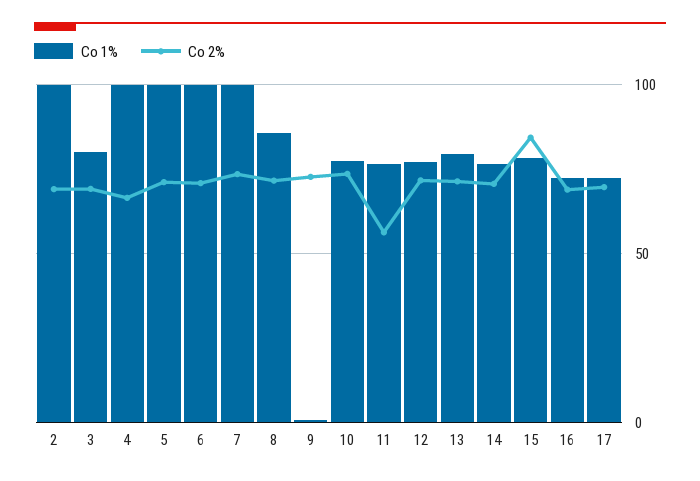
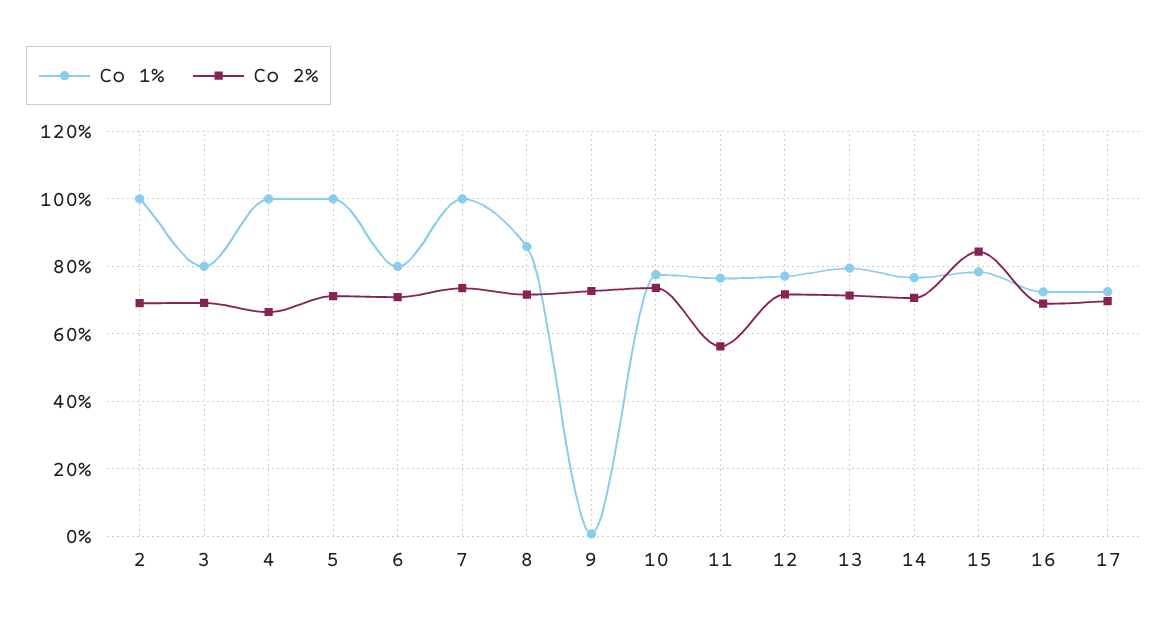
  {
    "Co 1%": {
      "2": 100,
      "3": 80,
      "4": 100,
      "5": 100,
-     "6": 100,
+     "6": 80,
      "7": 100,
      "8": 86,
      "9": 0,
      "10": 78,
      "11": 76,
      "12": 78,
      "13": 80,
      "14": 76,
      "15": 78,
      "16": 72,
      "17": 72
    },
    "Co 2%": {
      "2": 70,
      "3": 70,
      "4": 66,
      "5": 72,
      "6": 70,
      "7": 74,
      "8": 72,
      "9": 72,
      "10": 74,
      "11": 56,
      "12": 72,
      "13": 72,
      "14": 70,
      "15": 84,
      "16": 68,
      "17": 70
    }
  }

